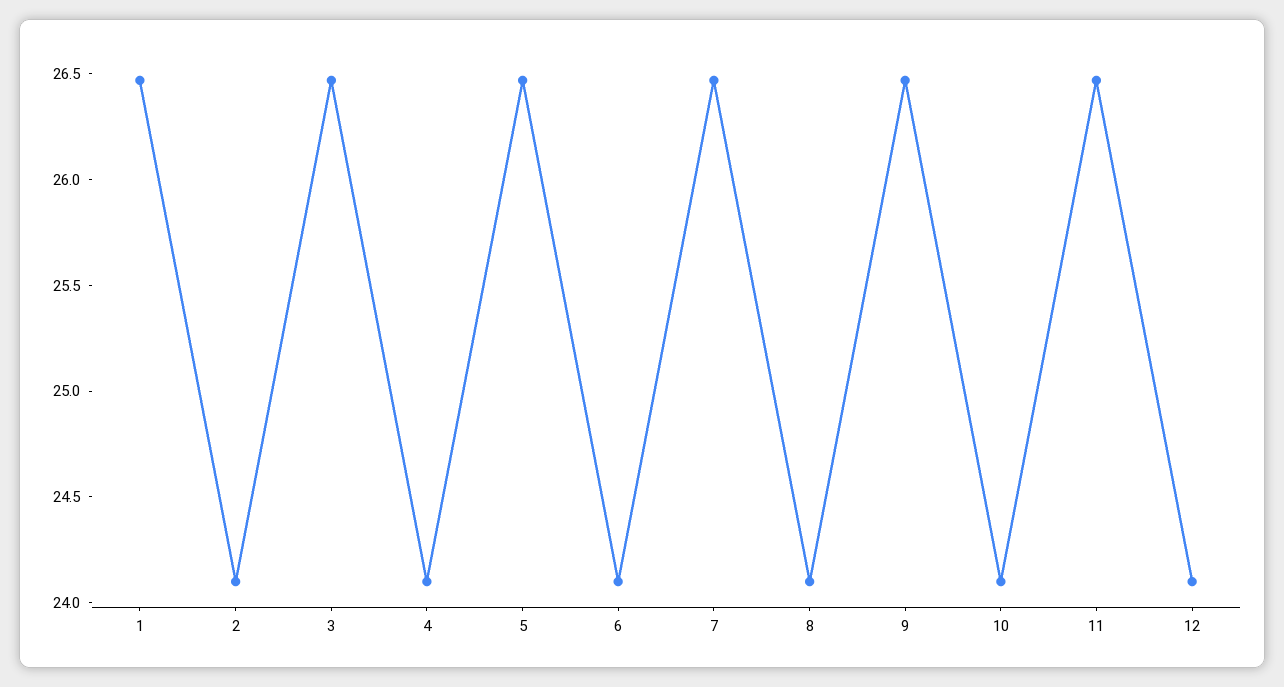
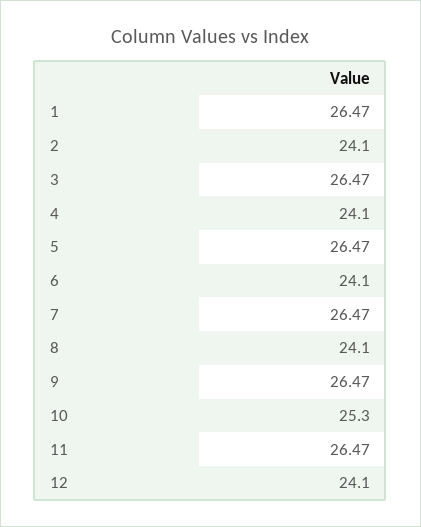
  {
    "1": 26.47,
    "2": 24.1,
    "3": 26.47,
    "4": 24.1,
    "5": 26.47,
    "6": 24.1,
    "7": 26.47,
    "8": 24.1,
    "9": 26.47,
-   "10": 24.1,
+   "10": 25.3,
    "11": 26.47,
    "12": 24.1
  }

